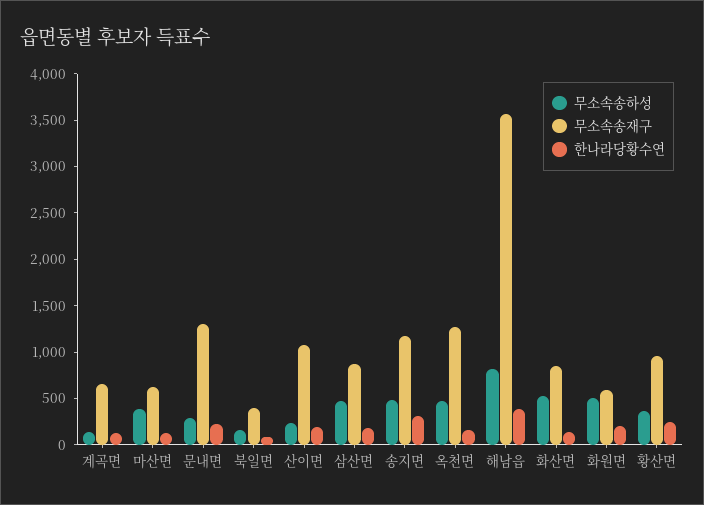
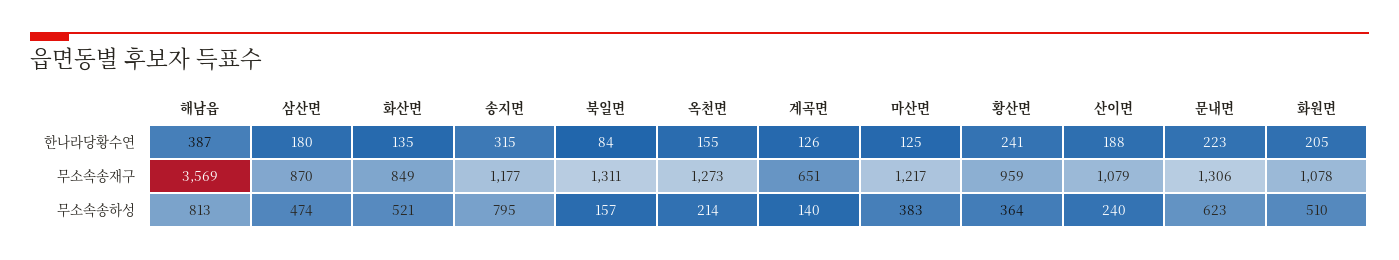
  {
    "무소속송하성": {
      "계곡면": 140,
      "마산면": 383,
-     "문내면": 300,
+     "문내면": 623,
      "북일면": 157,
      "산이면": 240,
      "삼산면": 474,
-     "송지면": 500,
+     "송지면": 795,
-     "옥천면": 500,
+     "옥천면": 214,
      "해남읍": 813,
      "화산면": 521,
      "화원면": 510,
      "황산면": 364
    },
    "무소속송재구": {
      "계곡면": 651,
-     "마산면": 600,
+     "마산면": 1217,
      "문내면": 1306,
-     "북일면": 400,
+     "북일면": 1311,
      "산이면": 1079,
      "삼산면": 870,
      "송지면": 1177,
      "옥천면": 1273,
      "해남읍": 3569,
      "화산면": 849,
-     "화원면": 600,
+     "화원면": 1078,
      "황산면": 959
    },
    "한나라당황수연": {
      "계곡면": 126,
      "마산면": 125,
      "문내면": 223,
      "북일면": 84,
      "산이면": 188,
      "삼산면": 180,
      "송지면": 315,
      "옥천면": 155,
      "해남읍": 387,
      "화산면": 135,
      "화원면": 205,
      "황산면": 241
    }
  }

